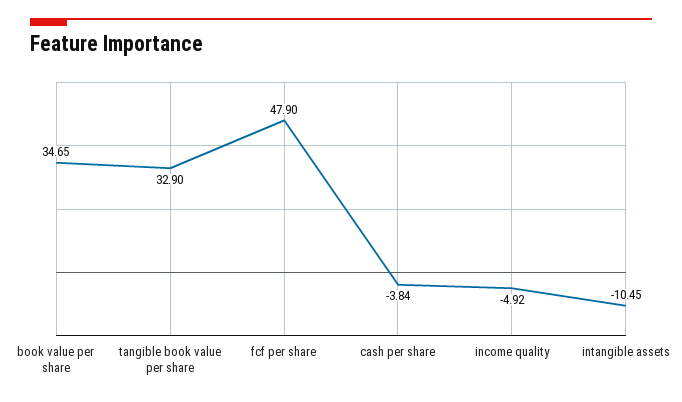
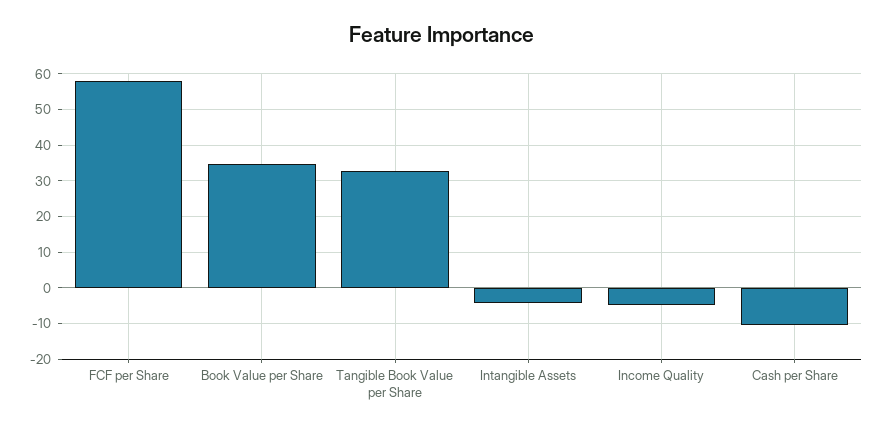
  {
    "book value per share": 34.65,
    "tangible book value per share": 32.9,
-   "fcf per share": 47.9,
+   "fcf per share": 58,
-   "cash per share": -3.84,
+   "cash per share": -10,
    "income quality": -4.92,
-   "intangible assets": -10.45
+   "intangible assets": -4
  }

